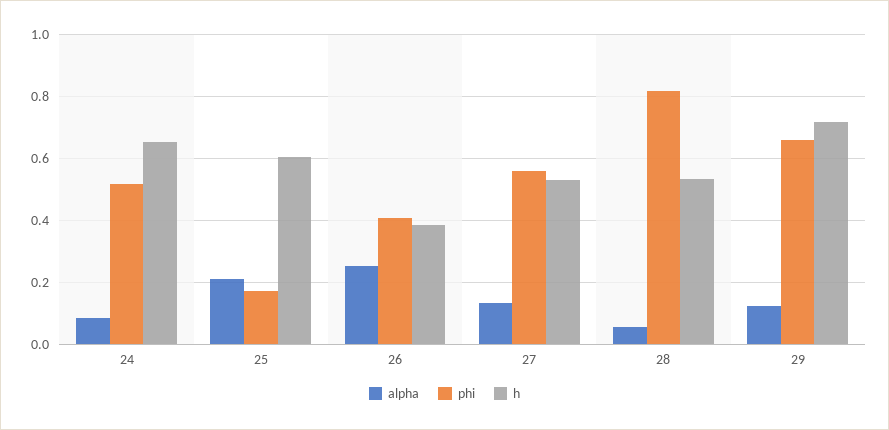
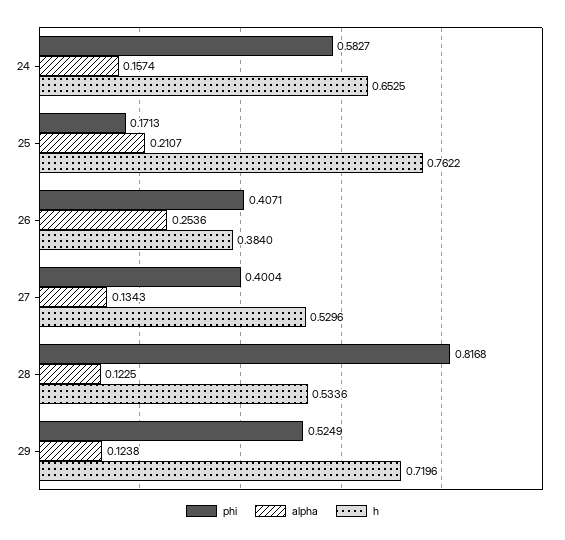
  {
    "alpha": {
-     "24": 0.08,
+     "24": 0.1574,
      "25": 0.2107,
      "26": 0.2536,
      "27": 0.1343,
-     "28": 0.06,
+     "28": 0.1225,
      "29": 0.1238
    },
    "phi": {
-     "24": 0.52,
+     "24": 0.5827,
      "25": 0.1713,
      "26": 0.4071,
-     "27": 0.56,
+     "27": 0.4004,
      "28": 0.8168,
-     "29": 0.66
+     "29": 0.5249
    },
    "h": {
      "24": 0.6525,
-     "25": 0.6,
+     "25": 0.7622,
      "26": 0.384,
      "27": 0.5296,
      "28": 0.5336,
      "29": 0.7196
    }
  }

